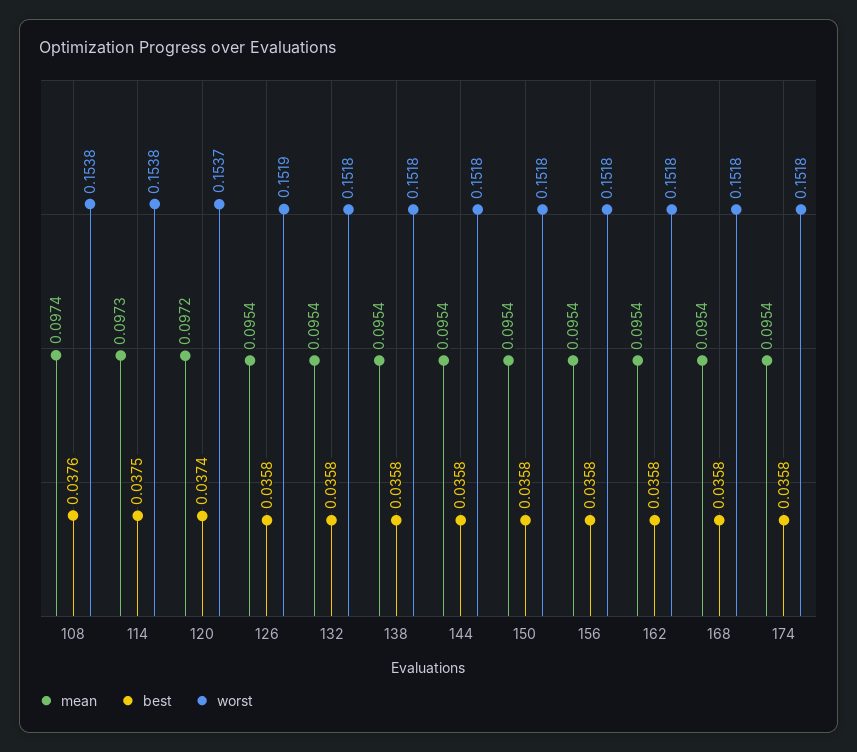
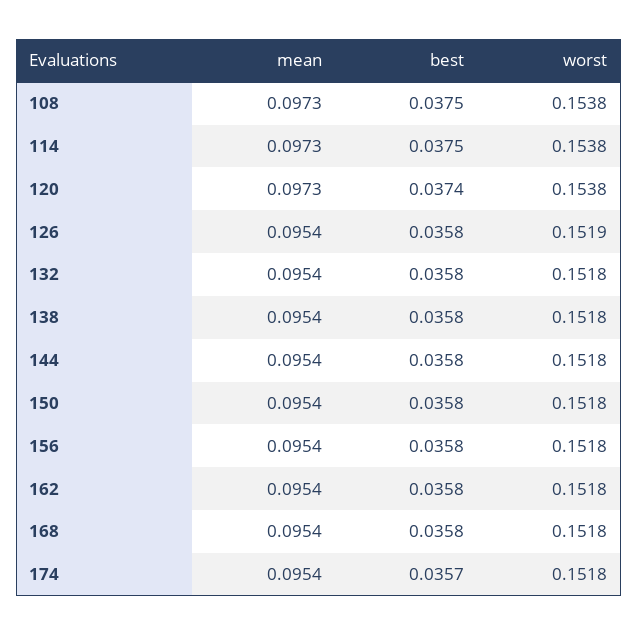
  {
    "mean": {
-     "108": 0.0974,
+     "108": 0.0973,
      "114": 0.0973,
-     "120": 0.0972,
+     "120": 0.0973,
      "126": 0.0954,
      "132": 0.0954,
      "138": 0.0954,
      "144": 0.0954,
      "150": 0.0954,
      "156": 0.0954,
      "162": 0.0954,
      "168": 0.0954,
      "174": 0.0954
    },
    "best": {
-     "108": 0.0376,
+     "108": 0.0375,
      "114": 0.0375,
      "120": 0.0374,
      "126": 0.0358,
      "132": 0.0358,
      "138": 0.0358,
      "144": 0.0358,
      "150": 0.0358,
      "156": 0.0358,
      "162": 0.0358,
      "168": 0.0358,
-     "174": 0.0358
+     "174": 0.0357
    },
    "worst": {
      "108": 0.1538,
      "114": 0.1538,
-     "120": 0.1537,
+     "120": 0.1538,
      "126": 0.1519,
      "132": 0.1518,
      "138": 0.1518,
      "144": 0.1518,
      "150": 0.1518,
      "156": 0.1518,
      "162": 0.1518,
      "168": 0.1518,
      "174": 0.1518
    }
  }

